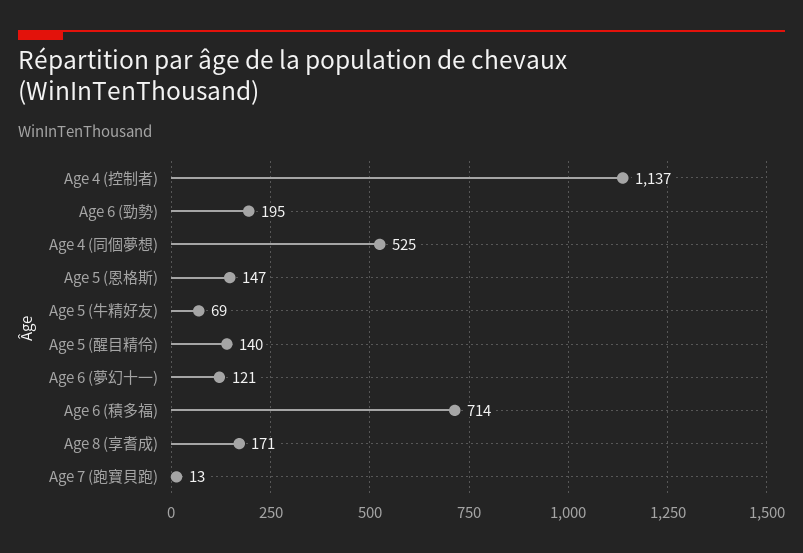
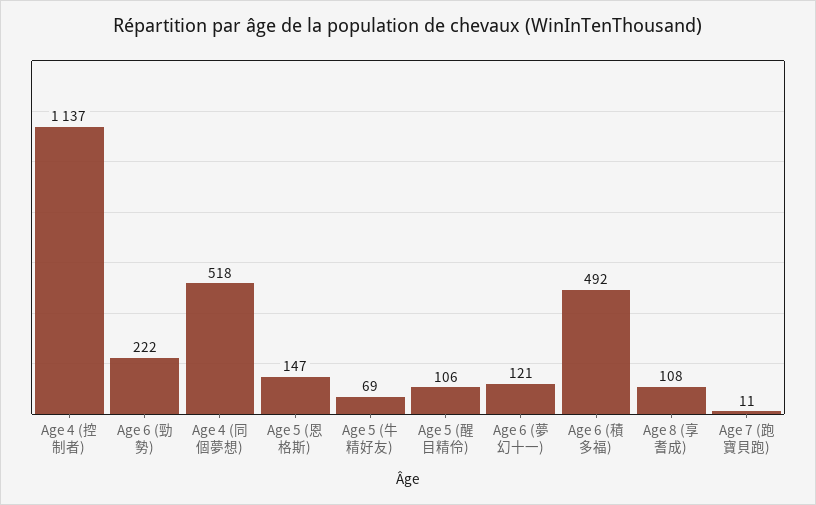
  {
    "Age 4 (控制者)": 1137,
-   "Age 6 (勁勢)": 195,
+   "Age 6 (勁勢)": 222,
-   "Age 4 (同個夢想)": 525,
+   "Age 4 (同個夢想)": 518,
    "Age 5 (恩格斯)": 147,
    "Age 5 (牛精好友)": 69,
-   "Age 5 (醒目精伶)": 140,
+   "Age 5 (醒目精伶)": 106,
    "Age 6 (夢幻十一)": 121,
-   "Age 6 (積多福)": 714,
+   "Age 6 (積多福)": 492,
-   "Age 8 (享耆成)": 171,
+   "Age 8 (享耆成)": 108,
-   "Age 7 (跑寶貝跑)": 13
+   "Age 7 (跑寶貝跑)": 11
  }

